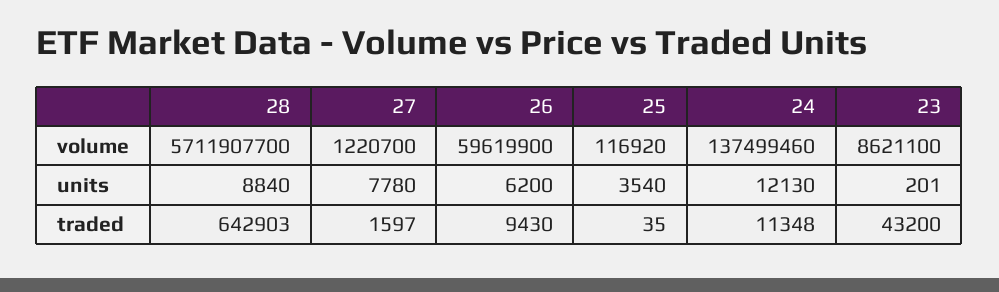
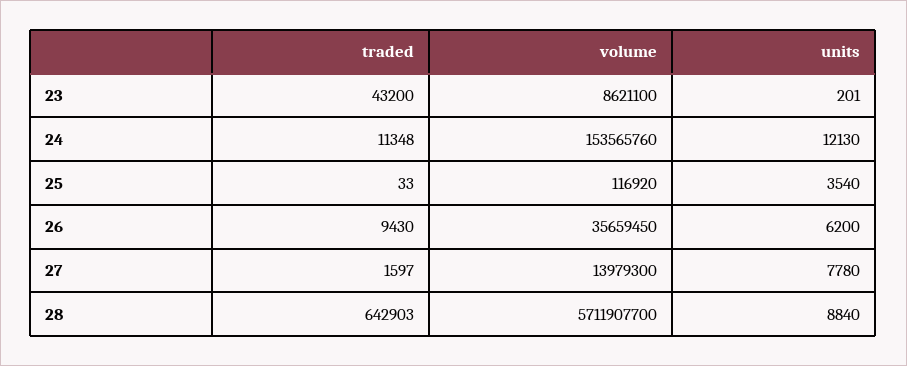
  {
    "28": {
      "volume": 5711907700,
      "units": 8840,
      "traded": 642903
    },
    "27": {
-     "volume": 1220700,
+     "volume": 13979300,
      "units": 7780,
      "traded": 1597
    },
    "26": {
-     "volume": 59619900,
+     "volume": 35659450,
      "units": 6200,
      "traded": 9430
    },
    "25": {
      "volume": 116920,
      "units": 3540,
-     "traded": 35
+     "traded": 33
    },
    "24": {
-     "volume": 137499460,
+     "volume": 153565760,
      "units": 12130,
      "traded": 11348
    },
    "23": {
      "volume": 8621100,
      "units": 201,
      "traded": 43200
    }
  }

